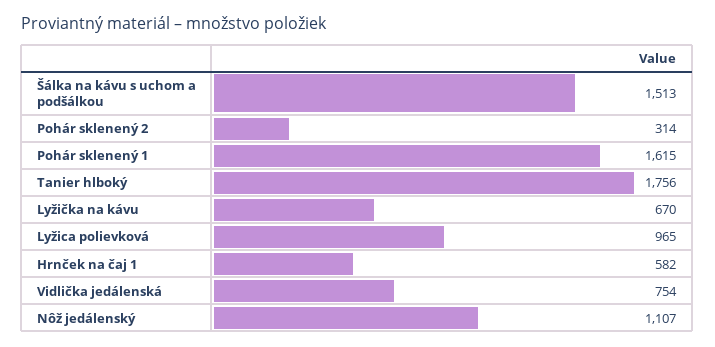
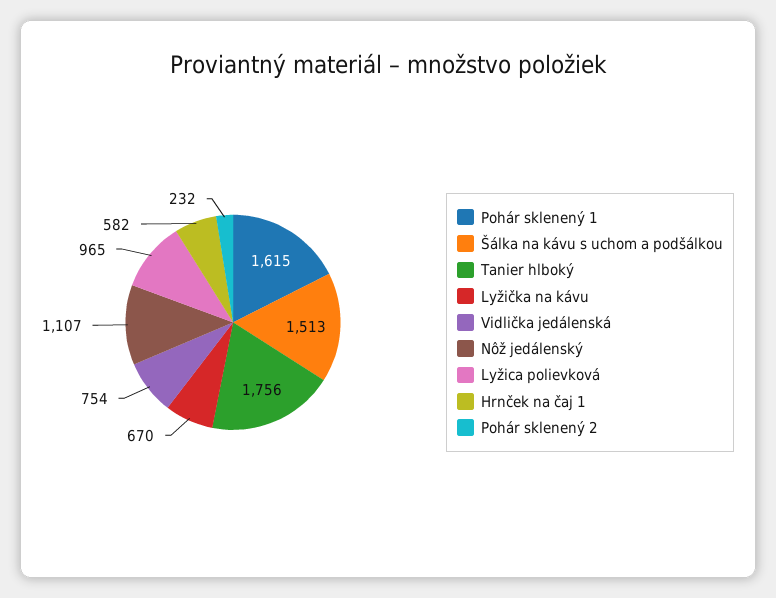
  {
    "Šálka na kávu s uchom a podšálkou": 1513,
-   "Pohár sklenený 2": 314,
+   "Pohár sklenený 2": 232,
    "Pohár sklenený 1": 1615,
    "Tanier hlboký": 1756,
    "Lyžička na kávu": 670,
    "Lyžica polievková": 965,
    "Hrnček na čaj 1": 582,
    "Vidlička jedálenská": 754,
    "Nôž jedálenský": 1107
  }

